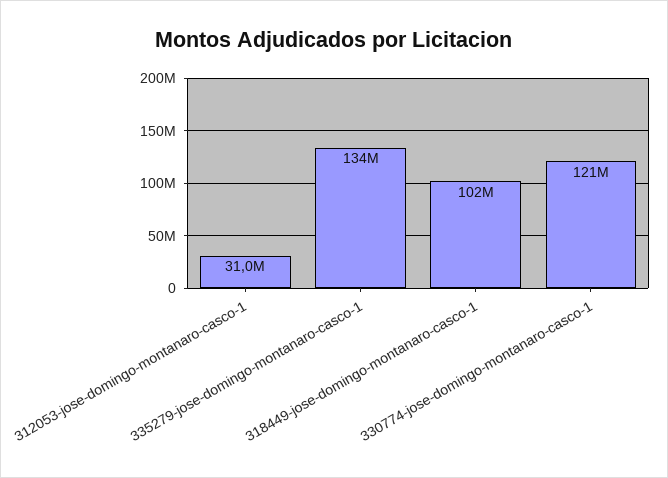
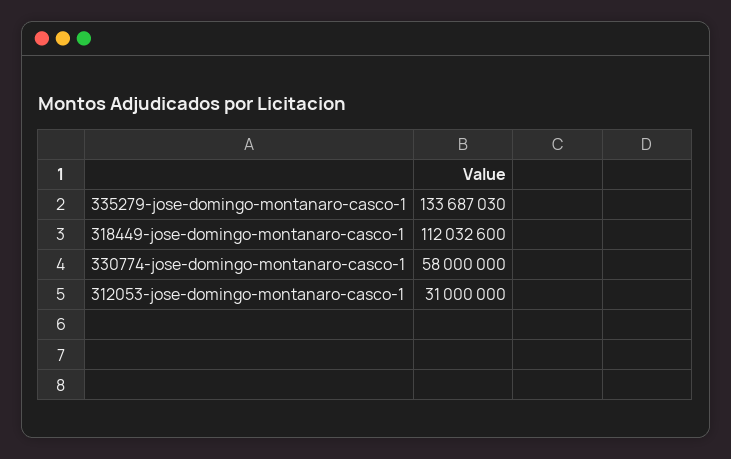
  {
    "312053-jose-domingo-montanaro-casco-1": 31000000,
    "335279-jose-domingo-montanaro-casco-1": 133687030,
-   "318449-jose-domingo-montanaro-casco-1": 102000000,
+   "318449-jose-domingo-montanaro-casco-1": 112032600,
-   "330774-jose-domingo-montanaro-casco-1": 121000000
+   "330774-jose-domingo-montanaro-casco-1": 58000000
  }

